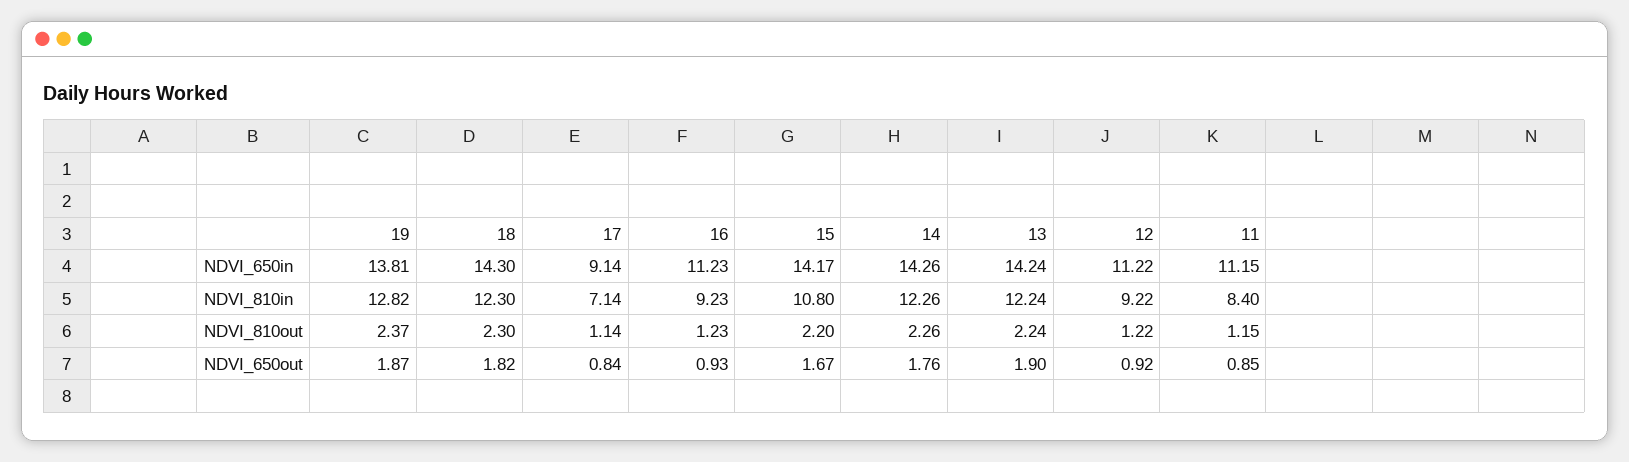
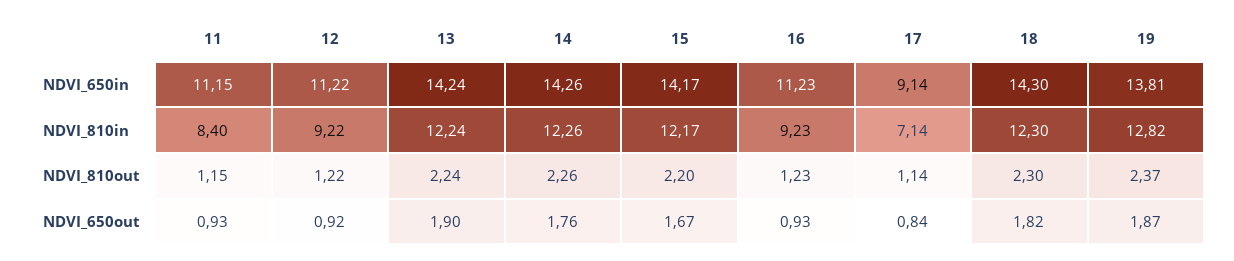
  {
    "19": {
      "NDVI_650in": 13.81,
      "NDVI_810in": 12.82,
      "NDVI_810out": 2.37,
      "NDVI_650out": 1.87
    },
    "18": {
      "NDVI_650in": 14.3,
      "NDVI_810in": 12.3,
      "NDVI_810out": 2.3,
      "NDVI_650out": 1.82
    },
    "17": {
      "NDVI_650in": 9.14,
      "NDVI_810in": 7.14,
      "NDVI_810out": 1.14,
      "NDVI_650out": 0.84
    },
    "16": {
      "NDVI_650in": 11.23,
      "NDVI_810in": 9.23,
      "NDVI_810out": 1.23,
      "NDVI_650out": 0.93
    },
    "15": {
      "NDVI_650in": 14.17,
-     "NDVI_810in": 10.8,
+     "NDVI_810in": 12.17,
      "NDVI_810out": 2.2,
      "NDVI_650out": 1.67
    },
    "14": {
      "NDVI_650in": 14.26,
      "NDVI_810in": 12.26,
      "NDVI_810out": 2.26,
      "NDVI_650out": 1.76
    },
    "13": {
      "NDVI_650in": 14.24,
      "NDVI_810in": 12.24,
      "NDVI_810out": 2.24,
      "NDVI_650out": 1.9
    },
    "12": {
      "NDVI_650in": 11.22,
      "NDVI_810in": 9.22,
      "NDVI_810out": 1.22,
      "NDVI_650out": 0.92
    },
    "11": {
      "NDVI_650in": 11.15,
      "NDVI_810in": 8.4,
      "NDVI_810out": 1.15,
-     "NDVI_650out": 0.85
+     "NDVI_650out": 0.93
    }
  }

